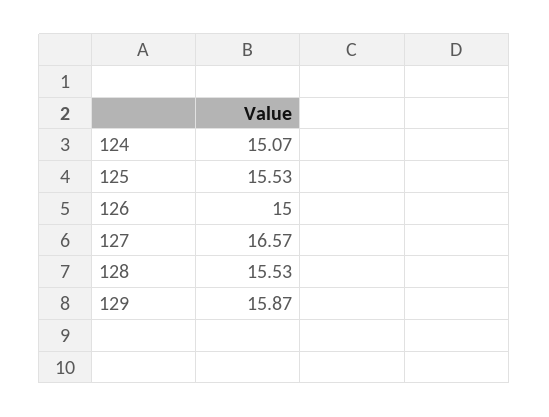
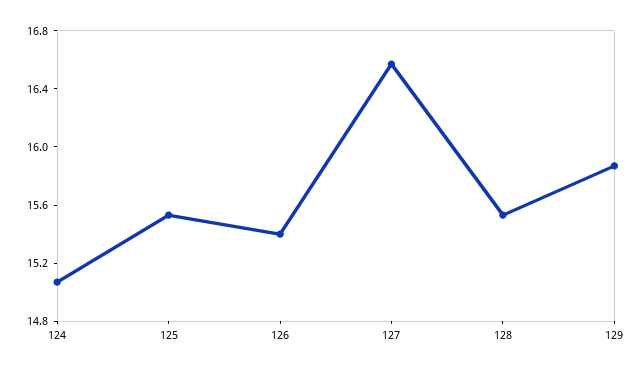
  {
    "124": 15.07,
    "125": 15.53,
-   "126": 15,
+   "126": 15.4,
    "127": 16.57,
    "128": 15.53,
    "129": 15.87
  }

